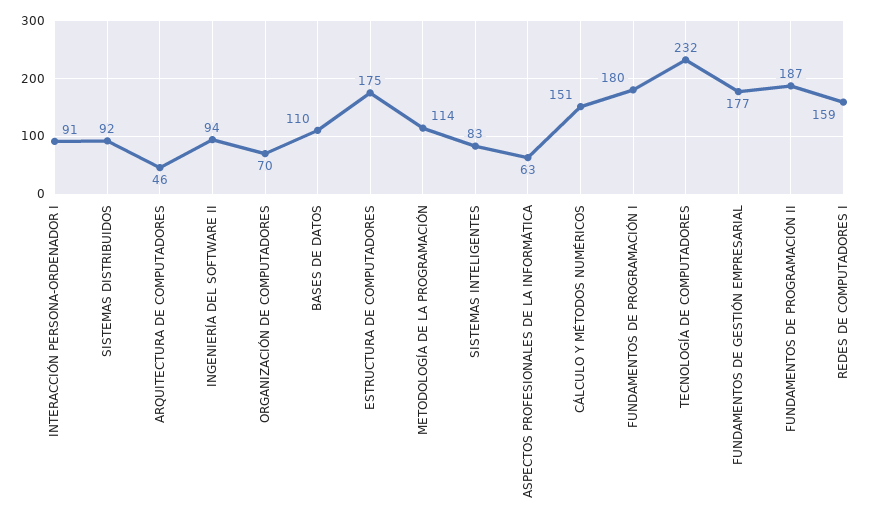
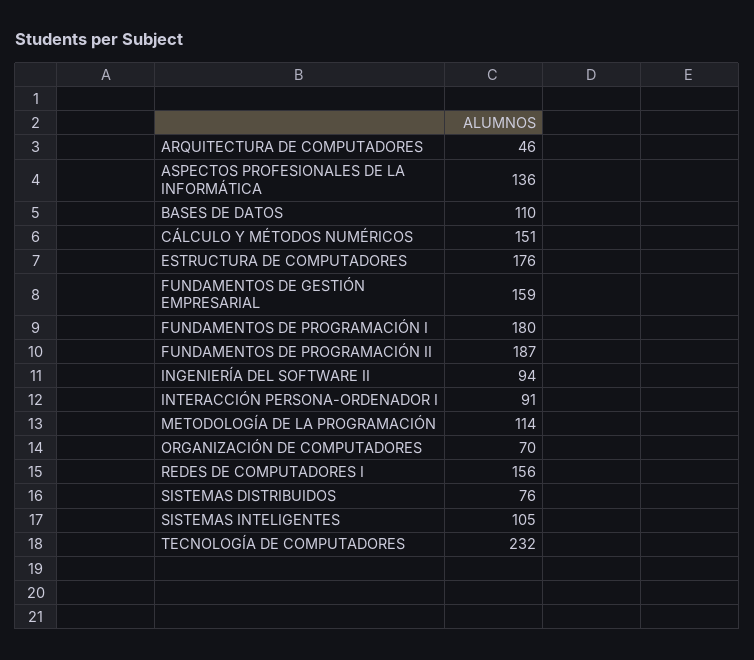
  {
    "INTERACCIÓN PERSONA-ORDENADOR I": 91,
-   "SISTEMAS DISTRIBUIDOS": 92,
+   "SISTEMAS DISTRIBUIDOS": 76,
    "ARQUITECTURA DE COMPUTADORES": 46,
    "INGENIERÍA DEL SOFTWARE II": 94,
    "ORGANIZACIÓN DE COMPUTADORES": 70,
    "BASES DE DATOS": 110,
-   "ESTRUCTURA DE COMPUTADORES": 175,
+   "ESTRUCTURA DE COMPUTADORES": 176,
    "METODOLOGÍA DE LA PROGRAMACIÓN": 114,
-   "SISTEMAS INTELIGENTES": 83,
+   "SISTEMAS INTELIGENTES": 105,
-   "ASPECTOS PROFESIONALES DE LA INFORMÁTICA": 63,
+   "ASPECTOS PROFESIONALES DE LA INFORMÁTICA": 136,
    "CÁLCULO Y MÉTODOS NUMÉRICOS": 151,
    "FUNDAMENTOS DE PROGRAMACIÓN I": 180,
    "TECNOLOGÍA DE COMPUTADORES": 232,
-   "FUNDAMENTOS DE GESTIÓN EMPRESARIAL": 177,
+   "FUNDAMENTOS DE GESTIÓN EMPRESARIAL": 159,
    "FUNDAMENTOS DE PROGRAMACIÓN II": 187,
-   "REDES DE COMPUTADORES I": 159
+   "REDES DE COMPUTADORES I": 156
  }

